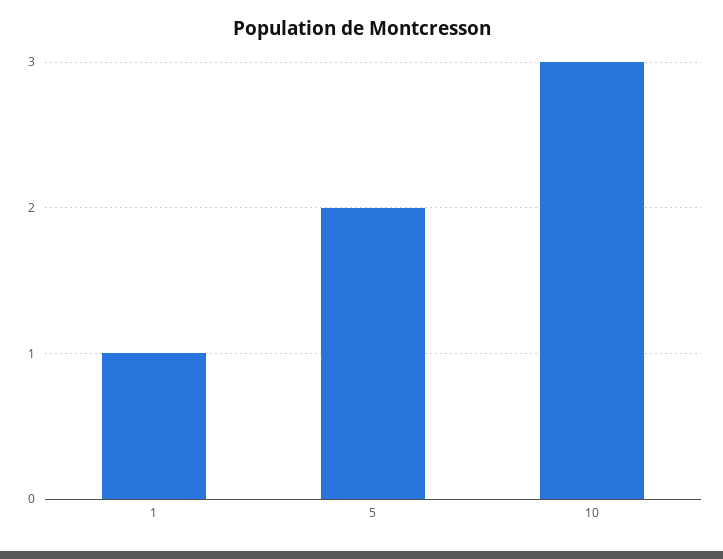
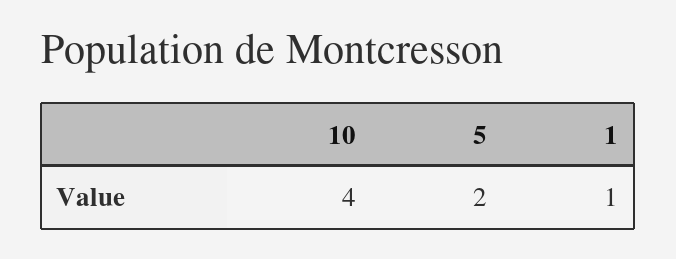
  {
    "1": 1,
    "5": 2,
-   "10": 3
+   "10": 4
  }

